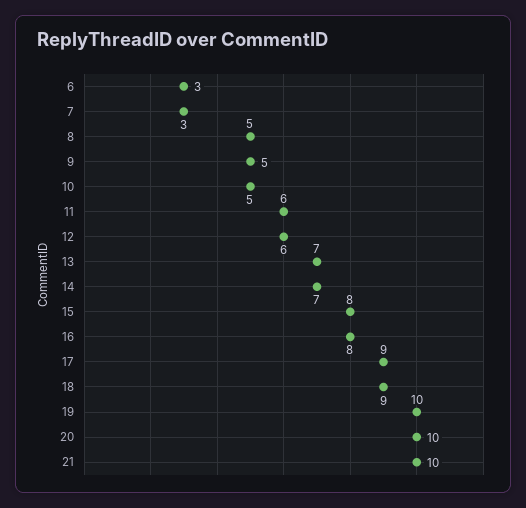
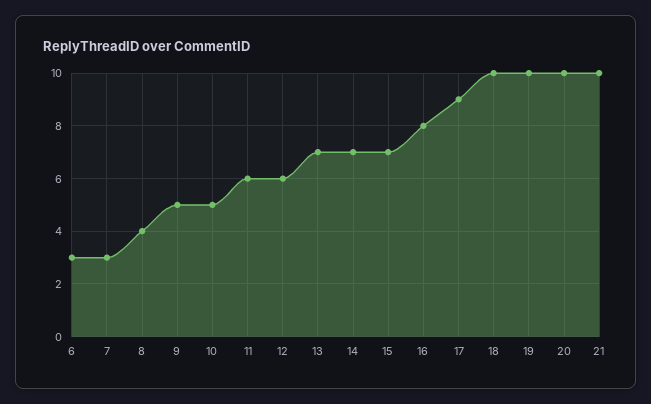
  {
    "6": 3,
    "7": 3,
-   "8": 5,
+   "8": 4,
    "9": 5,
    "10": 5,
    "11": 6,
    "12": 6,
    "13": 7,
    "14": 7,
-   "15": 8,
+   "15": 7,
    "16": 8,
    "17": 9,
-   "18": 9,
+   "18": 10,
    "19": 10,
    "20": 10,
    "21": 10
  }

